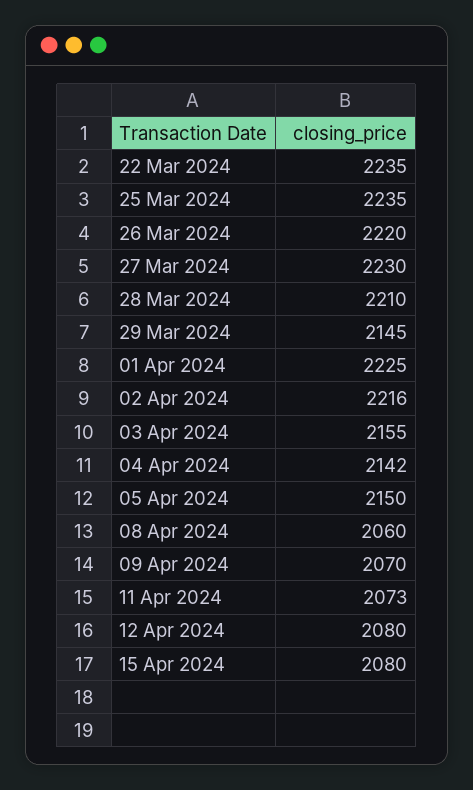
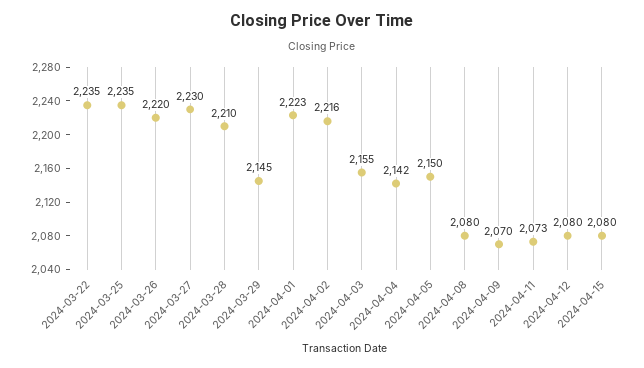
  {
    "22 Mar 2024": 2235,
    "25 Mar 2024": 2235,
    "26 Mar 2024": 2220,
    "27 Mar 2024": 2230,
    "28 Mar 2024": 2210,
    "29 Mar 2024": 2145,
-   "01 Apr 2024": 2225,
+   "01 Apr 2024": 2223,
    "02 Apr 2024": 2216,
    "03 Apr 2024": 2155,
    "04 Apr 2024": 2142,
    "05 Apr 2024": 2150,
-   "08 Apr 2024": 2060,
+   "08 Apr 2024": 2080,
    "09 Apr 2024": 2070,
    "11 Apr 2024": 2073,
    "12 Apr 2024": 2080,
    "15 Apr 2024": 2080
  }

